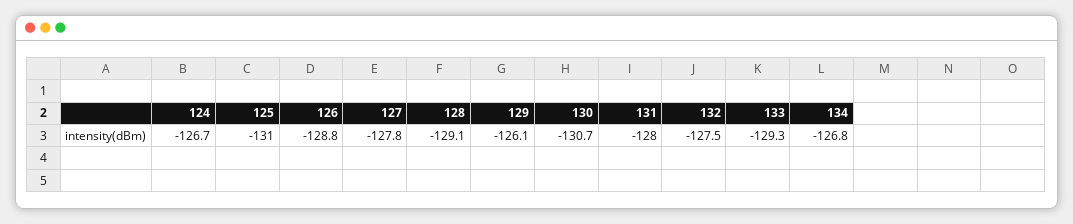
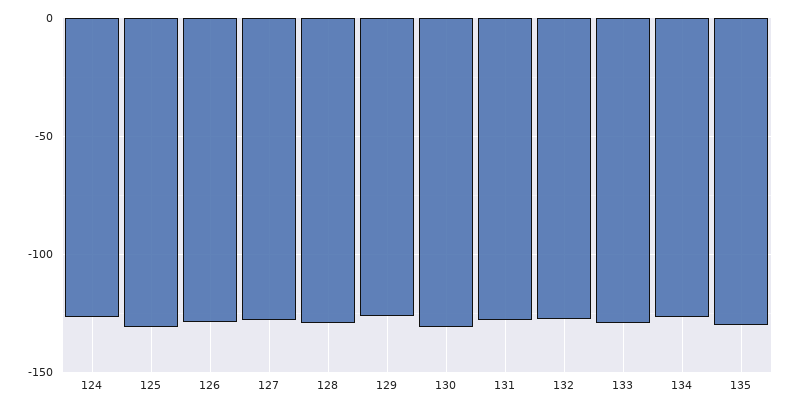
  {
    "124": -126.7,
    "125": -131,
    "126": -128.8,
    "127": -127.8,
    "128": -129.1,
    "129": -126.1,
    "130": -130.7,
    "131": -128,
    "132": -127.5,
    "133": -129.3,
-   "134": -126.8
+   "134": -126.8,
+   "135": -130
  }

